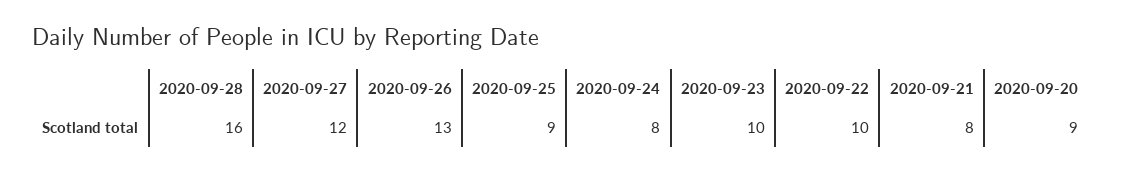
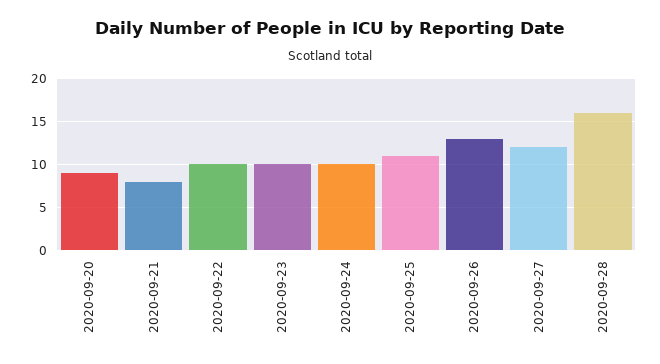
  {
    "2020-09-28": 16,
    "2020-09-27": 12,
    "2020-09-26": 13,
-   "2020-09-25": 9,
+   "2020-09-25": 11,
-   "2020-09-24": 8,
+   "2020-09-24": 10,
    "2020-09-23": 10,
    "2020-09-22": 10,
    "2020-09-21": 8,
    "2020-09-20": 9
  }

